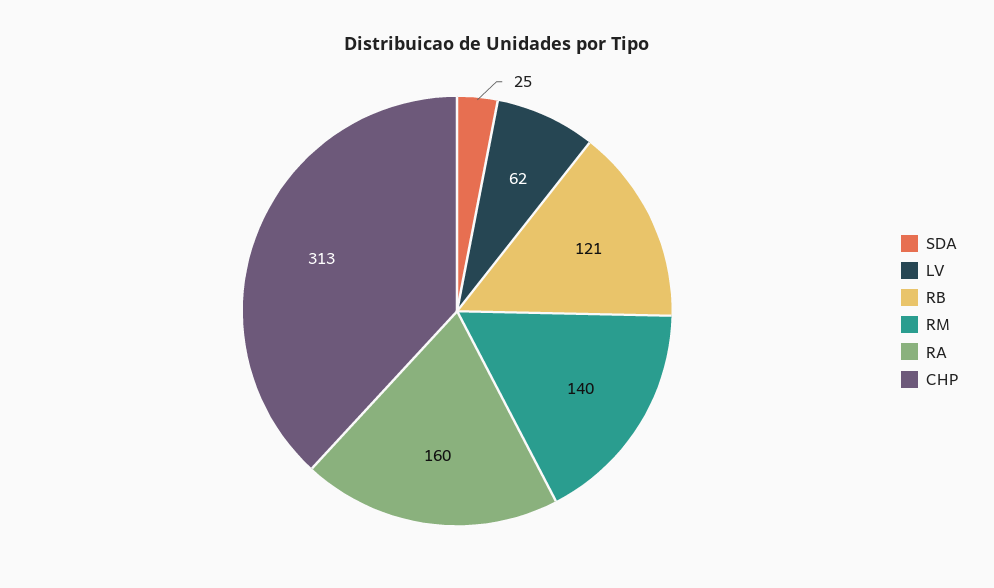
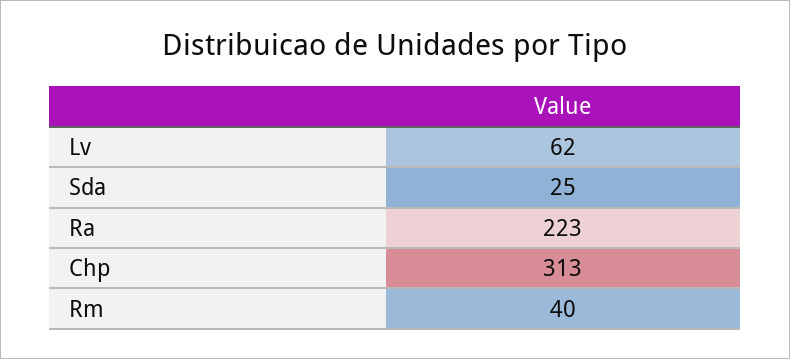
  {
    "SDA": 25,
    "LV": 62,
-   "RB": 121,
-   "RM": 140,
+   "RM": 40,
-   "RA": 160,
+   "RA": 223,
    "CHP": 313
  }

